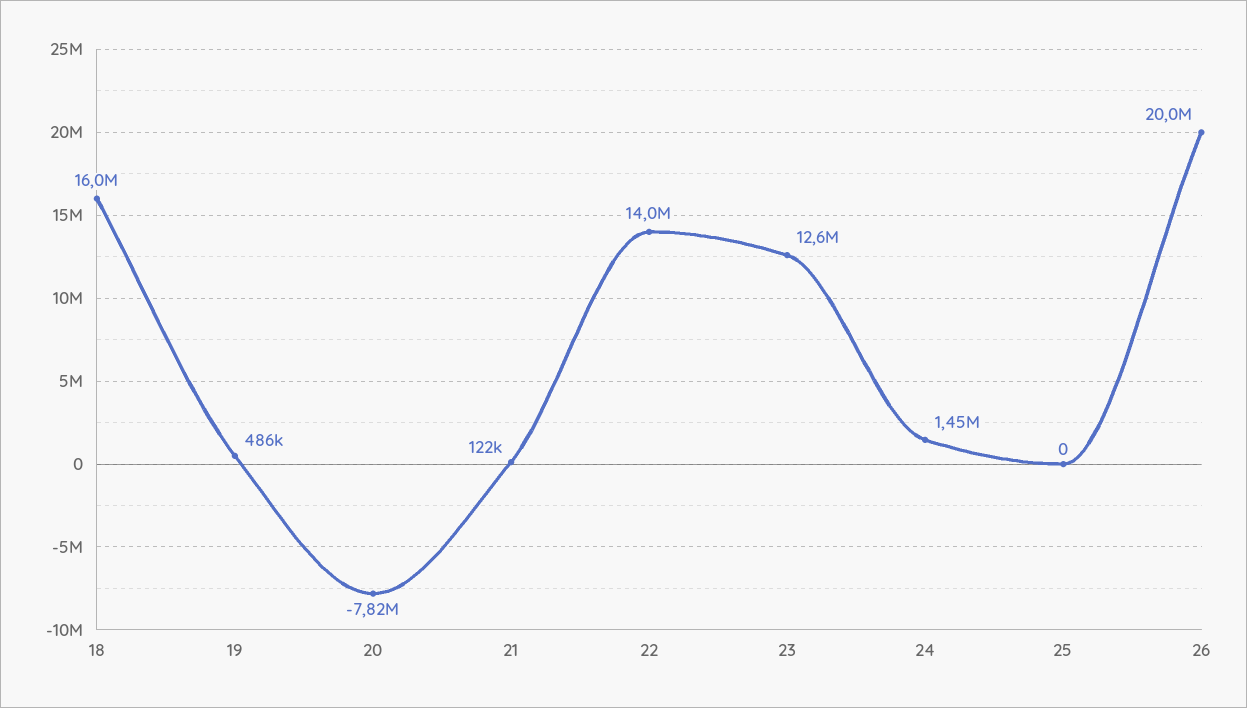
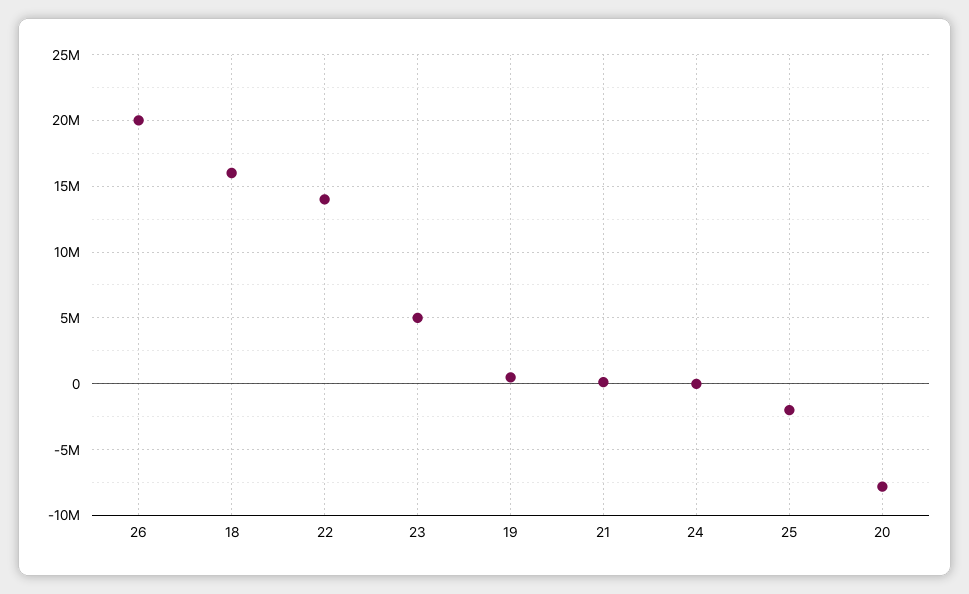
  {
    "18": 16000000,
    "19": 486000,
    "20": -7820000,
    "21": 122000,
    "22": 14000000,
-   "23": 12600000,
+   "23": 5000000,
-   "24": 1450000,
+   "24": 0,
-   "25": 0,
+   "25": -2000000,
    "26": 20000000
  }

